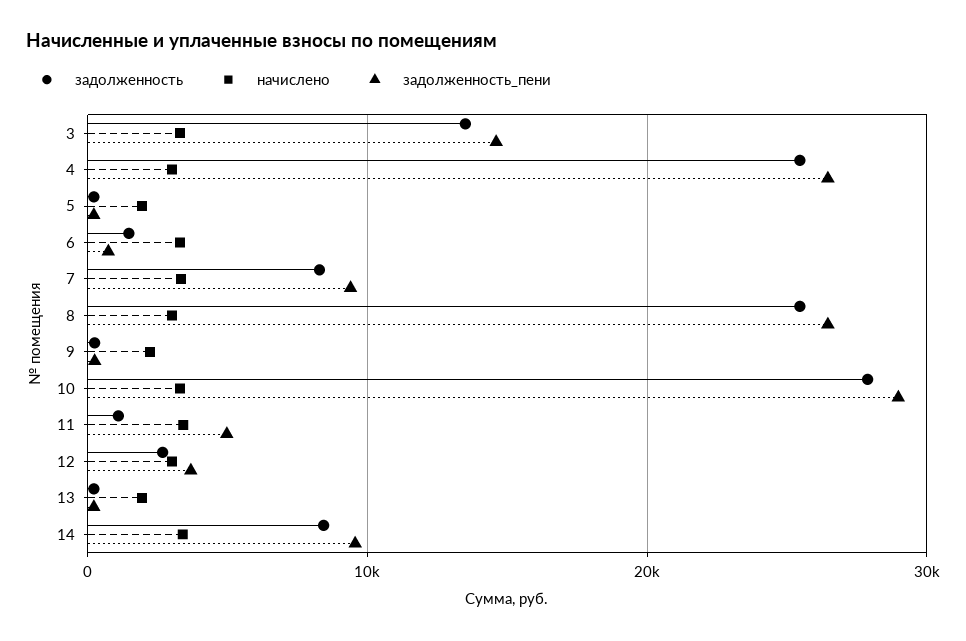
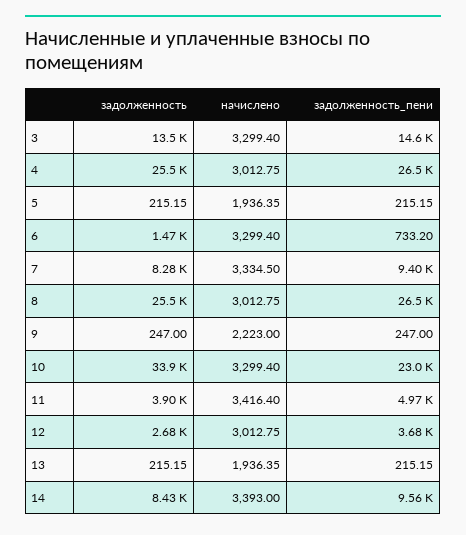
  {
    "задолженность": {
      "3": 13500,
      "4": 25500,
      "5": 215.15,
      "6": 1470,
      "7": 8280,
      "8": 25500,
      "9": 247,
-     "10": 28000,
+     "10": 33900,
-     "11": 1000,
+     "11": 3900,
      "12": 2680,
      "13": 215.15,
      "14": 8430
    },
    "начислено": {
      "3": 3299.4,
      "4": 3012.75,
      "5": 1936.35,
      "6": 3299.4,
      "7": 3334.5,
      "8": 3012.75,
      "9": 2223,
      "10": 3299.4,
      "11": 3416.4,
      "12": 3012.75,
      "13": 1936.35,
      "14": 3393
    },
    "задолженность_пени": {
      "3": 14600,
      "4": 26500,
      "5": 215.15,
      "6": 733.2,
      "7": 9400,
      "8": 26500,
      "9": 247,
-     "10": 29000,
+     "10": 23000,
      "11": 4970,
      "12": 3680,
      "13": 215.15,
      "14": 9560
    }
  }

